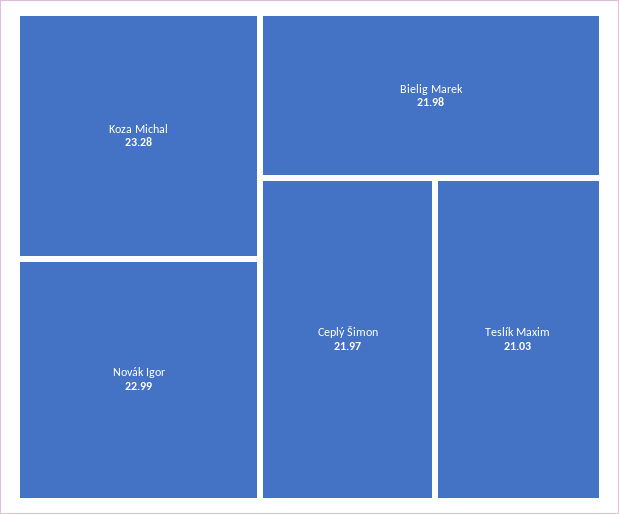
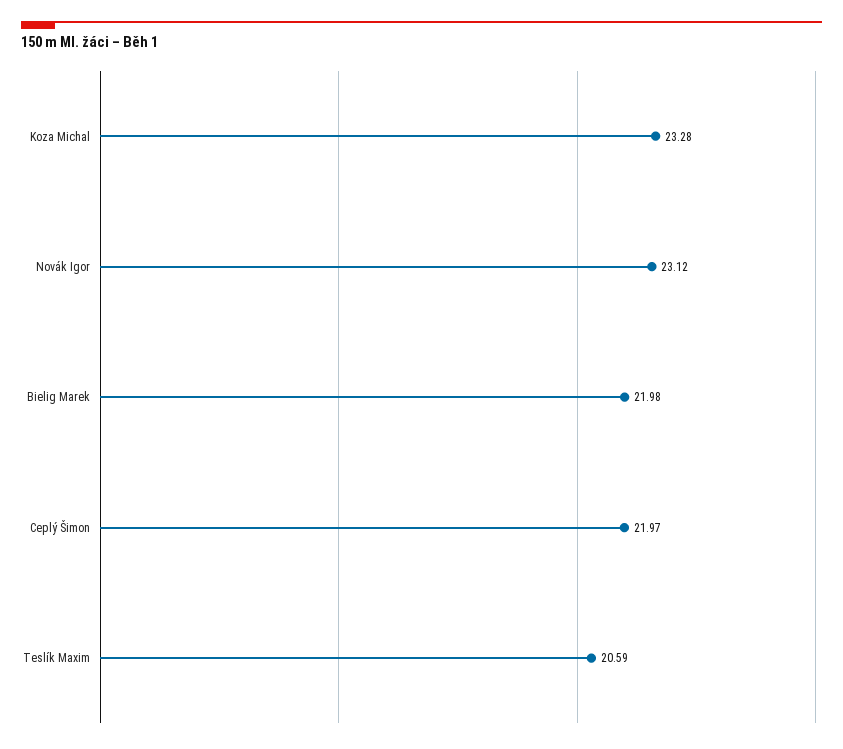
  {
    "Koza Michal": 23.28,
-   "Novák Igor": 22.99,
+   "Novák Igor": 23.12,
    "Bielig Marek": 21.98,
    "Ceplý Šimon": 21.97,
-   "Teslík Maxim": 21.03
+   "Teslík Maxim": 20.59
  }

